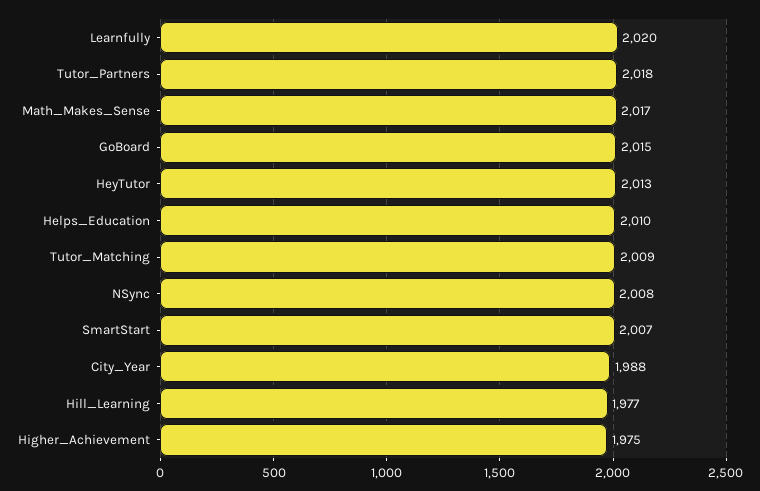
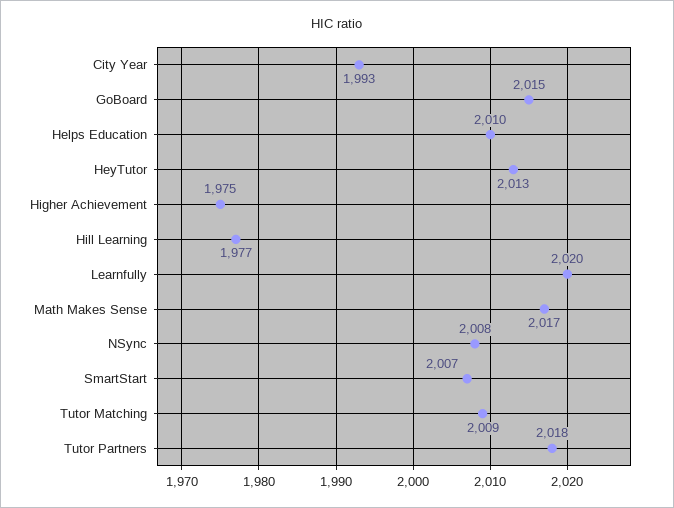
  {
    "Learnfully": 2020,
    "Tutor_Partners": 2018,
    "Math_Makes_Sense": 2017,
    "GoBoard": 2015,
    "HeyTutor": 2013,
    "Helps_Education": 2010,
    "Tutor_Matching": 2009,
    "NSync": 2008,
    "SmartStart": 2007,
-   "City_Year": 1988,
+   "City_Year": 1993,
    "Hill_Learning": 1977,
    "Higher_Achievement": 1975
  }

